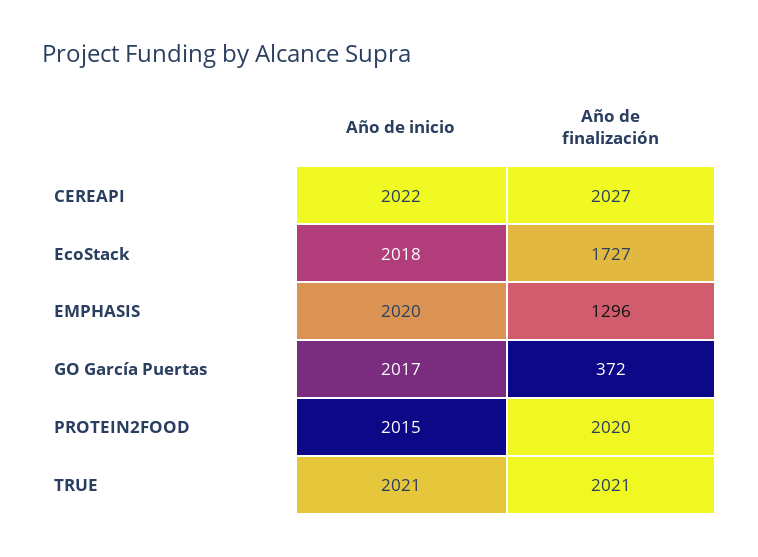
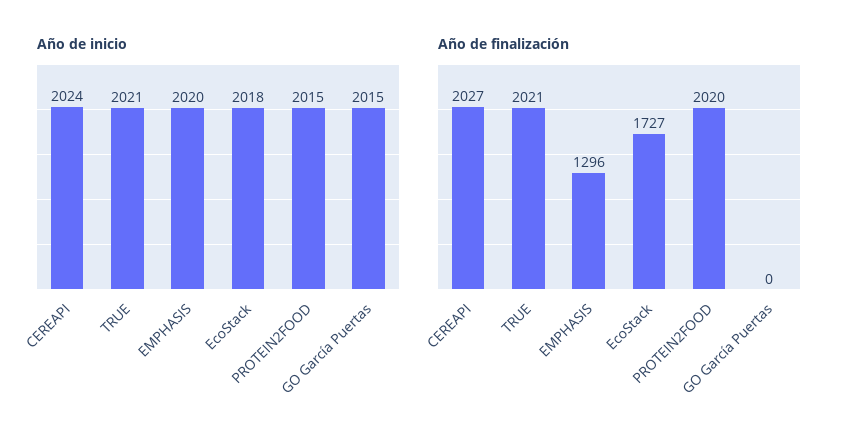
  {
    "Año de inicio": {
-     "CEREAPI": 2022,
+     "CEREAPI": 2024,
      "EcoStack": 2018,
      "EMPHASIS": 2020,
-     "GO García Puertas": 2017,
+     "GO García Puertas": 2015,
      "PROTEIN2FOOD": 2015,
      "TRUE": 2021
    },
    "Año de finalización": {
      "CEREAPI": 2027,
      "EcoStack": 1727,
      "EMPHASIS": 1296,
-     "GO García Puertas": 372,
+     "GO García Puertas": 0,
      "PROTEIN2FOOD": 2020,
      "TRUE": 2021
    }
  }

